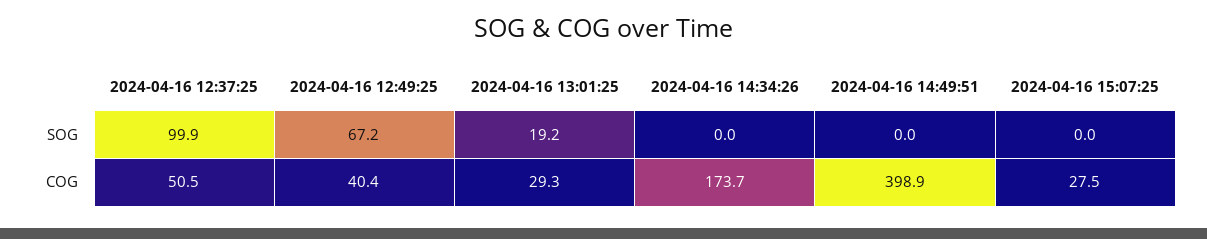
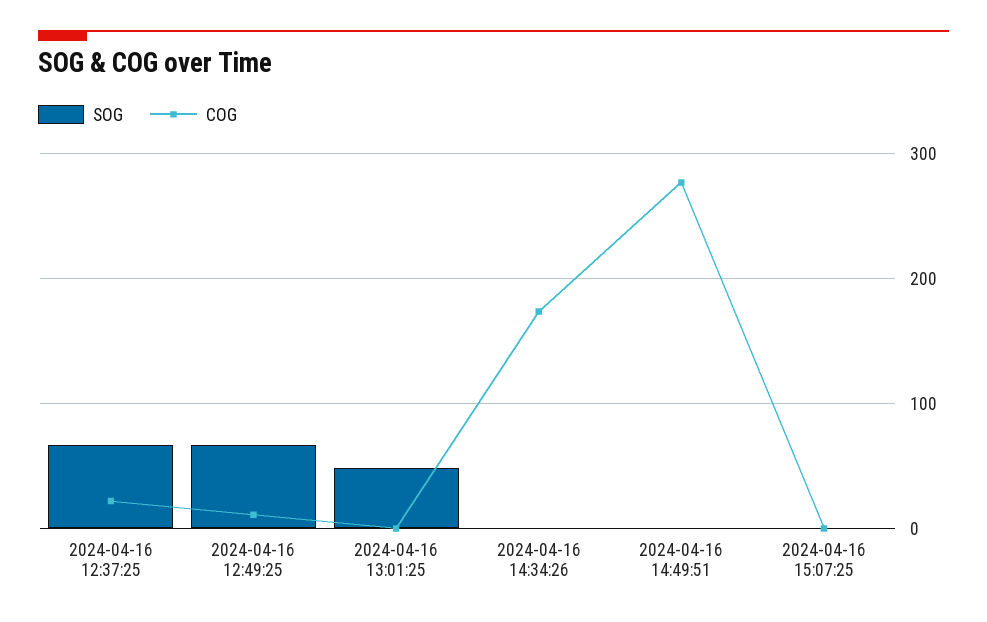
  {
    "SOG": {
-     "2024-04-16 12:37:25": 99.9,
+     "2024-04-16 12:37:25": 70,
      "2024-04-16 12:49:25": 67.2,
-     "2024-04-16 13:01:25": 19.2,
+     "2024-04-16 13:01:25": 50,
      "2024-04-16 14:34:26": 0,
      "2024-04-16 14:49:51": 0,
      "2024-04-16 15:07:25": 0
    },
    "COG": {
-     "2024-04-16 12:37:25": 50.5,
+     "2024-04-16 12:37:25": 20,
-     "2024-04-16 12:49:25": 40.4,
+     "2024-04-16 12:49:25": 10,
-     "2024-04-16 13:01:25": 29.3,
+     "2024-04-16 13:01:25": 0,
      "2024-04-16 14:34:26": 173.7,
-     "2024-04-16 14:49:51": 398.9,
+     "2024-04-16 14:49:51": 280,
-     "2024-04-16 15:07:25": 27.5
+     "2024-04-16 15:07:25": 0
    }
  }

